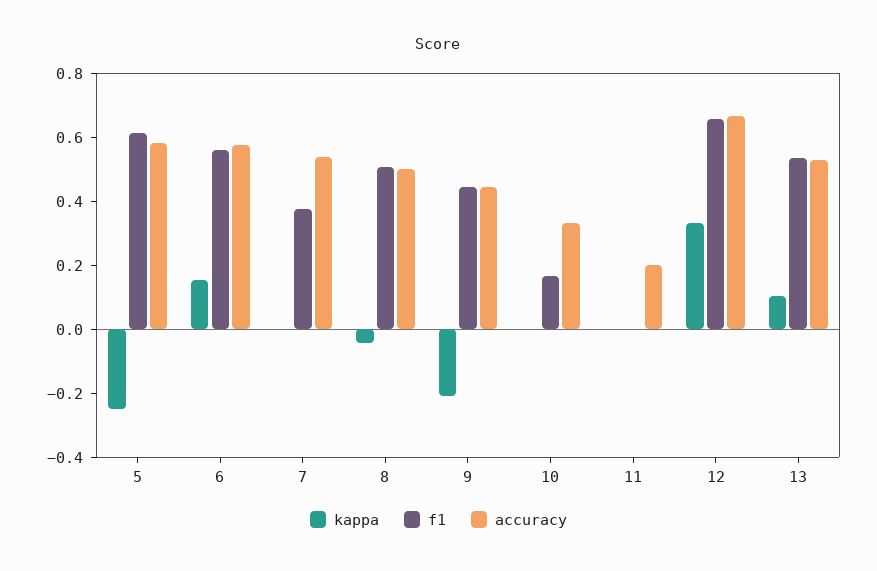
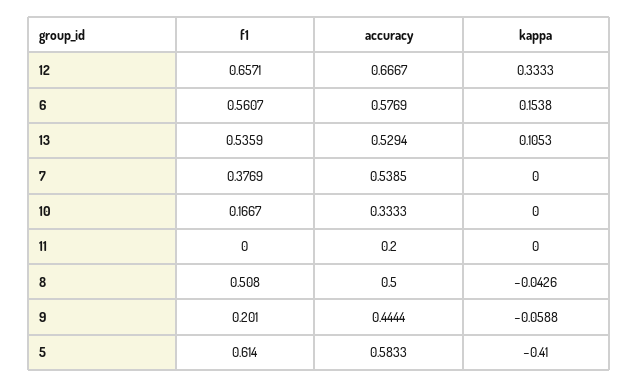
  {
    "kappa": {
-     "5": -0.25,
+     "5": -0.41,
      "6": 0.1538,
      "7": 0,
      "8": -0.0426,
-     "9": -0.2,
+     "9": -0.0588,
      "10": 0,
      "11": 0,
      "12": 0.3333,
      "13": 0.1053
    },
    "f1": {
      "5": 0.614,
      "6": 0.5607,
      "7": 0.3769,
      "8": 0.508,
-     "9": 0.45,
+     "9": 0.201,
      "10": 0.1667,
      "11": 0,
      "12": 0.6571,
      "13": 0.5359
    },
    "accuracy": {
      "5": 0.5833,
      "6": 0.5769,
      "7": 0.5385,
      "8": 0.5,
      "9": 0.4444,
      "10": 0.3333,
      "11": 0.2,
      "12": 0.6667,
      "13": 0.5294
    }
  }

